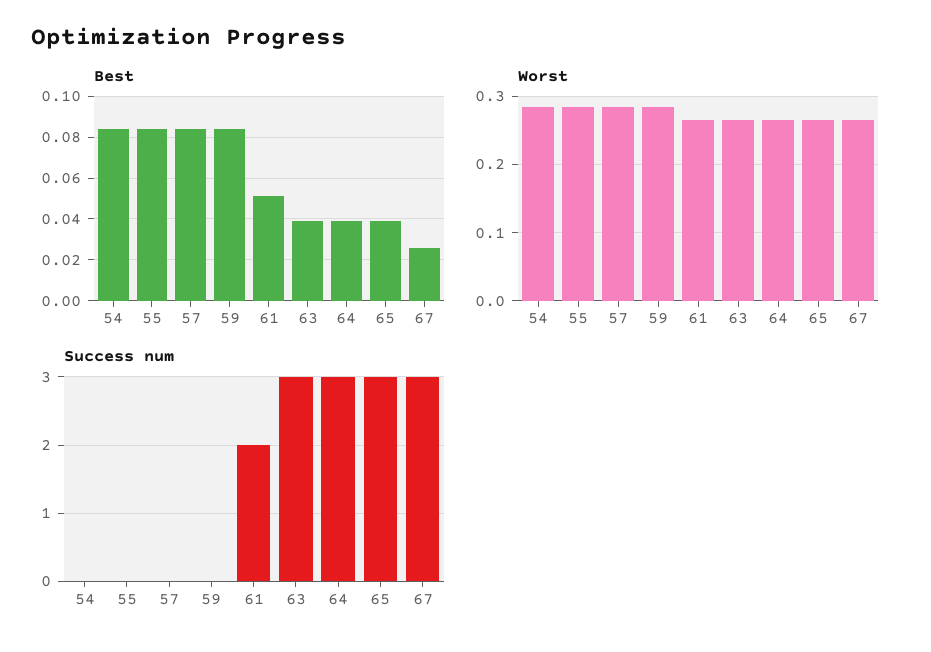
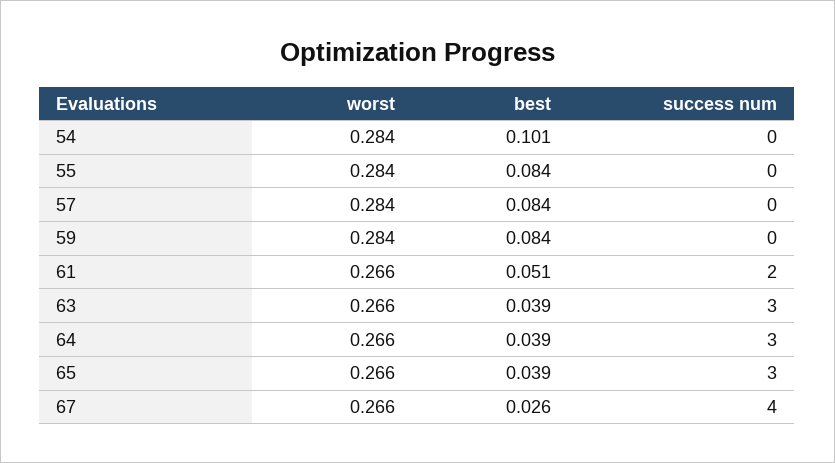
  {
    "Best": {
-     "54": 0.085,
+     "54": 0.101,
      "55": 0.084,
      "57": 0.084,
      "59": 0.084,
      "61": 0.051,
      "63": 0.039,
      "64": 0.039,
      "65": 0.039,
      "67": 0.026
    },
    "Worst": {
      "54": 0.284,
      "55": 0.284,
      "57": 0.284,
      "59": 0.284,
      "61": 0.266,
      "63": 0.266,
      "64": 0.266,
      "65": 0.266,
      "67": 0.266
    },
    "Success num": {
      "54": 0,
      "55": 0,
      "57": 0,
      "59": 0,
      "61": 2,
      "63": 3,
      "64": 3,
      "65": 3,
-     "67": 3
+     "67": 4
    }
  }

